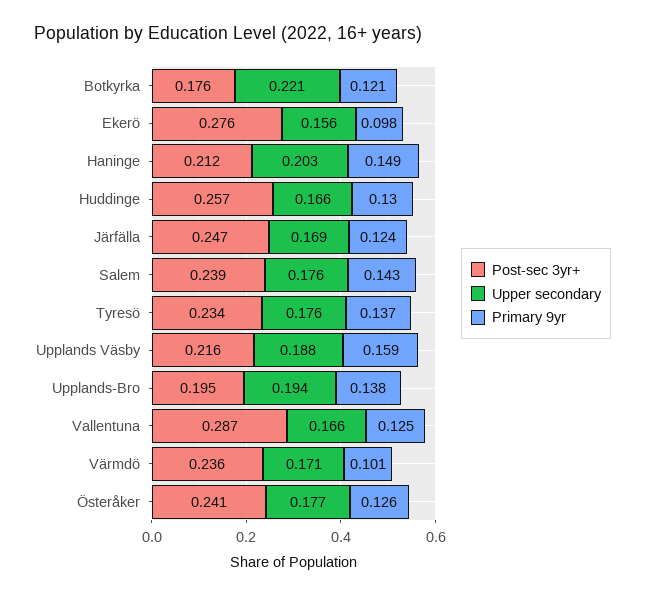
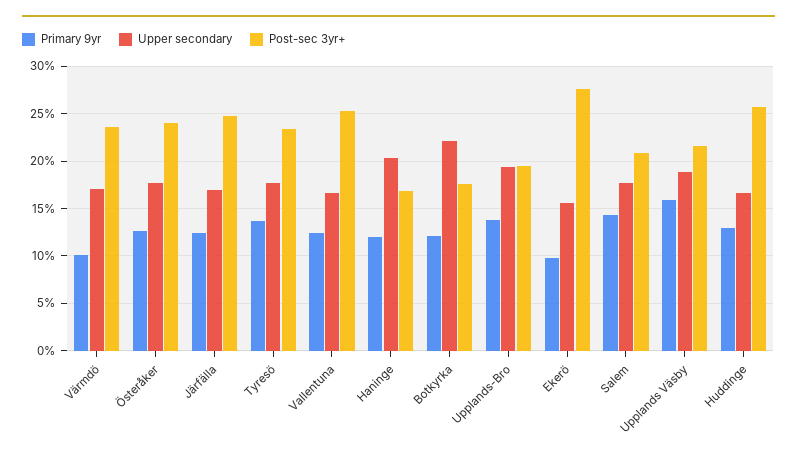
  {
    "Post-sec 3yr+": {
      "Botkyrka": 0.176,
      "Ekerö": 0.276,
-     "Haninge": 0.212,
+     "Haninge": 0.17,
      "Huddinge": 0.257,
      "Järfälla": 0.247,
-     "Salem": 0.239,
+     "Salem": 0.21,
      "Tyresö": 0.234,
      "Upplands Väsby": 0.216,
      "Upplands-Bro": 0.195,
-     "Vallentuna": 0.287,
+     "Vallentuna": 0.25,
      "Värmdö": 0.236,
      "Österåker": 0.241
    },
    "Upper secondary": {
      "Botkyrka": 0.221,
      "Ekerö": 0.156,
      "Haninge": 0.203,
      "Huddinge": 0.166,
      "Järfälla": 0.169,
      "Salem": 0.176,
      "Tyresö": 0.176,
      "Upplands Väsby": 0.188,
      "Upplands-Bro": 0.194,
      "Vallentuna": 0.166,
      "Värmdö": 0.171,
      "Österåker": 0.177
    },
    "Primary 9yr": {
      "Botkyrka": 0.121,
      "Ekerö": 0.098,
-     "Haninge": 0.149,
+     "Haninge": 0.12,
      "Huddinge": 0.13,
      "Järfälla": 0.124,
      "Salem": 0.143,
      "Tyresö": 0.137,
      "Upplands Väsby": 0.159,
      "Upplands-Bro": 0.138,
      "Vallentuna": 0.125,
      "Värmdö": 0.101,
      "Österåker": 0.126
    }
  }

